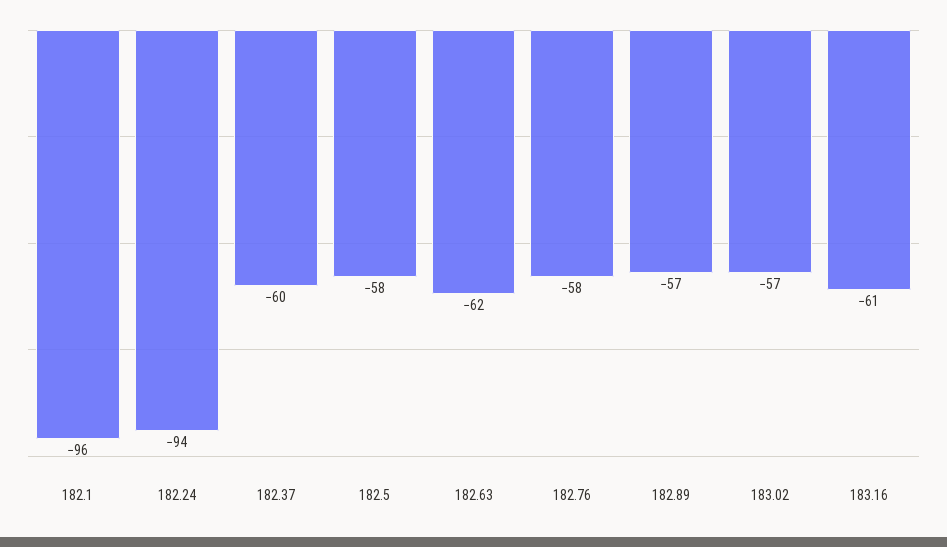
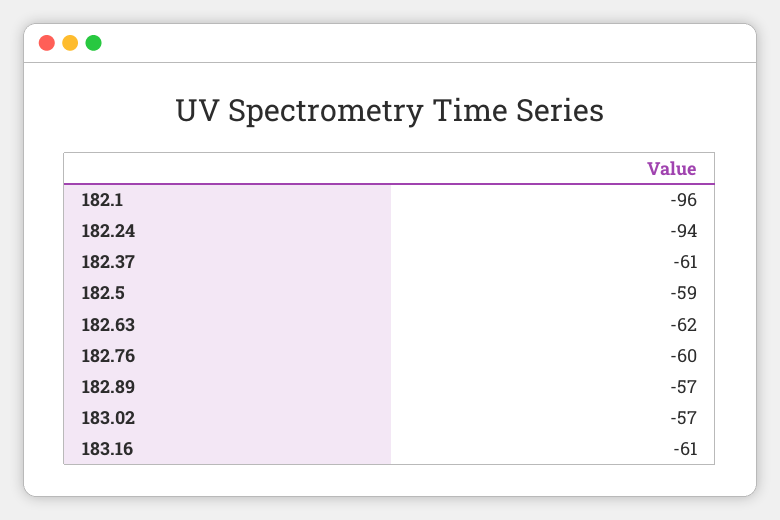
  {
    "182.1": -96,
    "182.24": -94,
-   "182.37": -60,
+   "182.37": -61,
-   "182.5": -58,
+   "182.5": -59,
    "182.63": -62,
-   "182.76": -58,
+   "182.76": -60,
    "182.89": -57,
    "183.02": -57,
    "183.16": -61
  }

